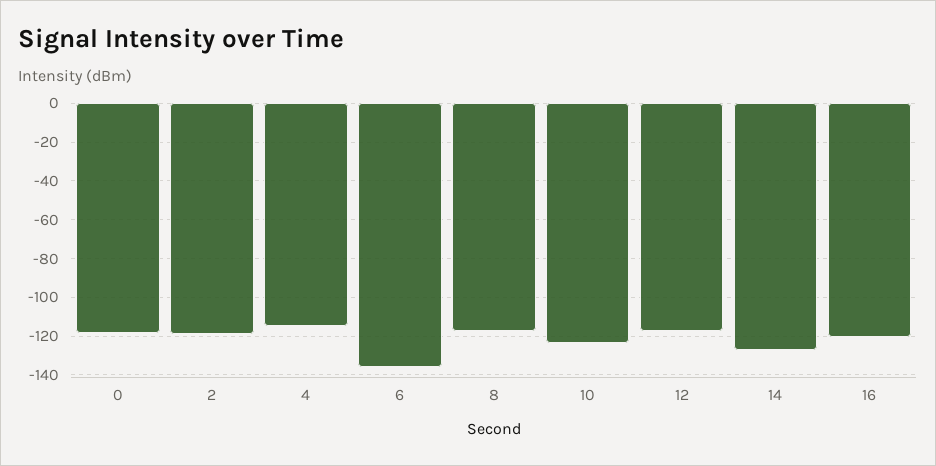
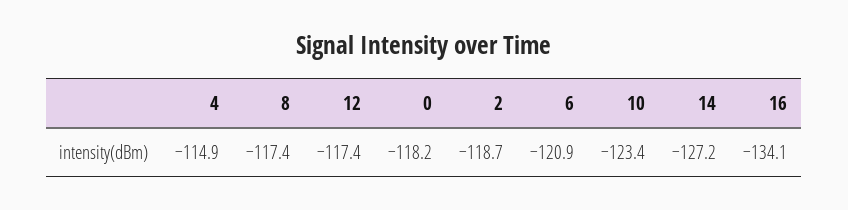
  {
    "0": -118.2,
    "2": -118.7,
    "4": -114.9,
-   "6": -135,
+   "6": -120.9,
    "8": -117.4,
    "10": -123.4,
    "12": -117.4,
    "14": -127.2,
-   "16": -120
+   "16": -134.1
  }

